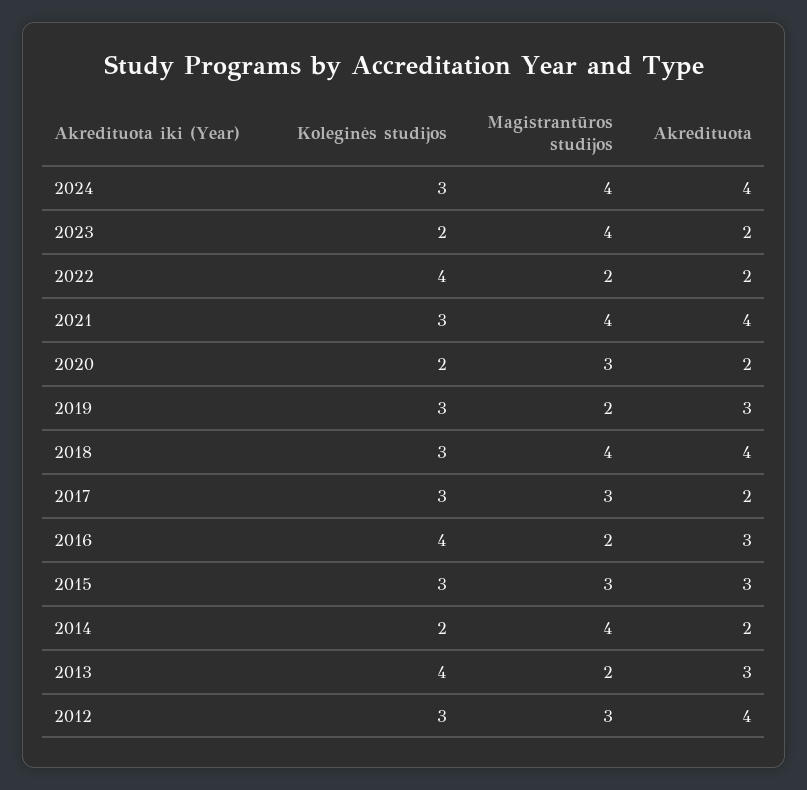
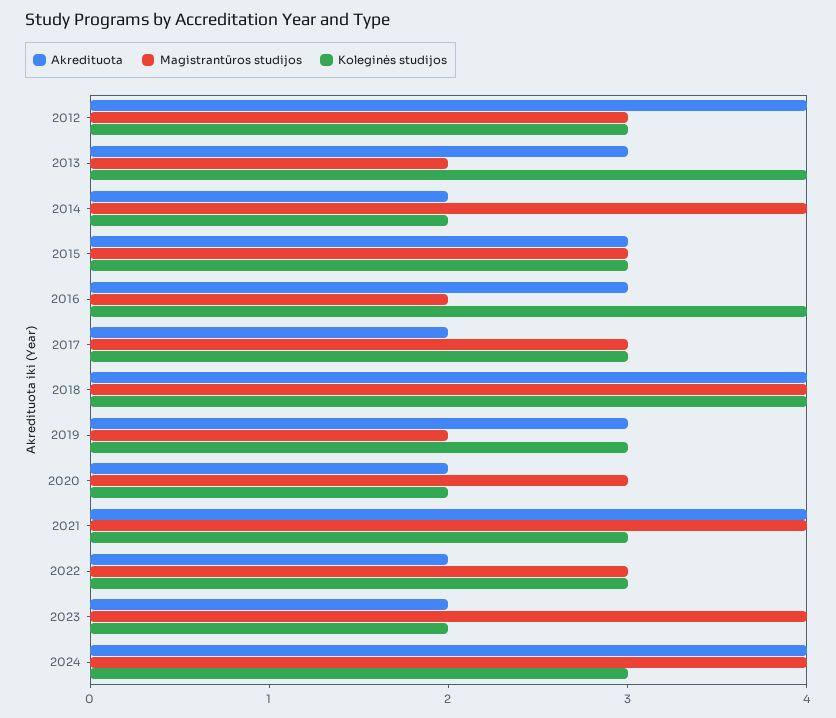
  {
    "Koleginės studijos": {
      "2024": 3,
      "2023": 2,
-     "2022": 4,
+     "2022": 3,
      "2021": 3,
      "2020": 2,
      "2019": 3,
-     "2018": 3,
+     "2018": 4,
      "2017": 3,
      "2016": 4,
      "2015": 3,
      "2014": 2,
      "2013": 4,
      "2012": 3
    },
    "Magistrantūros studijos": {
      "2024": 4,
      "2023": 4,
-     "2022": 2,
+     "2022": 3,
      "2021": 4,
      "2020": 3,
      "2019": 2,
      "2018": 4,
      "2017": 3,
      "2016": 2,
      "2015": 3,
      "2014": 4,
      "2013": 2,
      "2012": 3
    },
    "Akredituota": {
      "2024": 4,
      "2023": 2,
      "2022": 2,
      "2021": 4,
      "2020": 2,
      "2019": 3,
      "2018": 4,
      "2017": 2,
      "2016": 3,
      "2015": 3,
      "2014": 2,
      "2013": 3,
      "2012": 4
    }
  }

